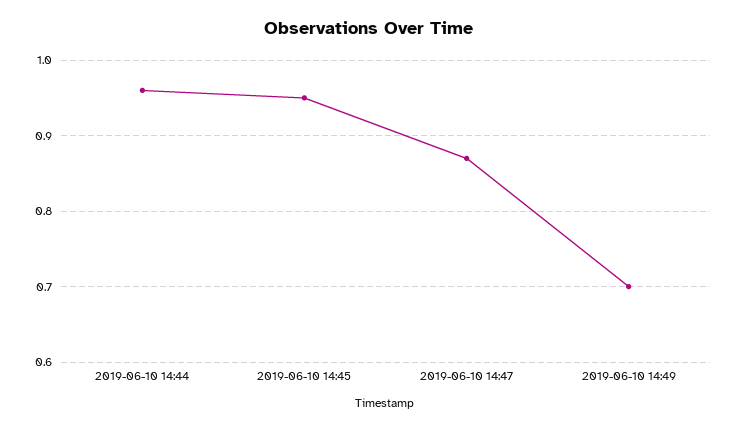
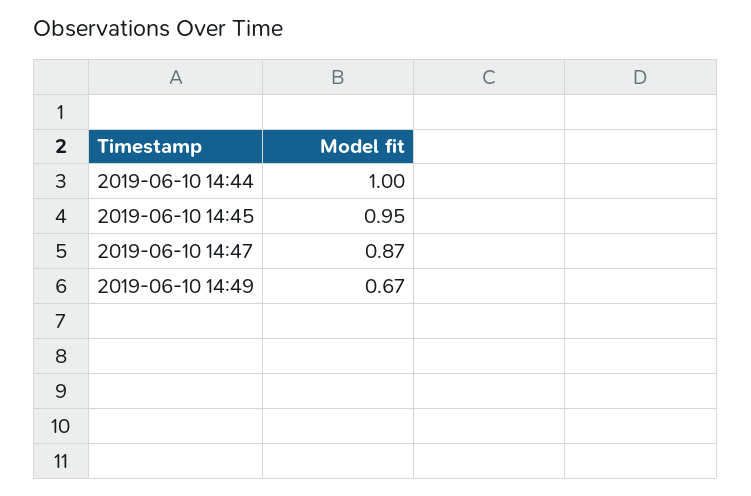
  {
-   "2019-06-10 14:44": 0.96,
+   "2019-06-10 14:44": 1,
    "2019-06-10 14:45": 0.95,
    "2019-06-10 14:47": 0.87,
-   "2019-06-10 14:49": 0.7
+   "2019-06-10 14:49": 0.67
  }

